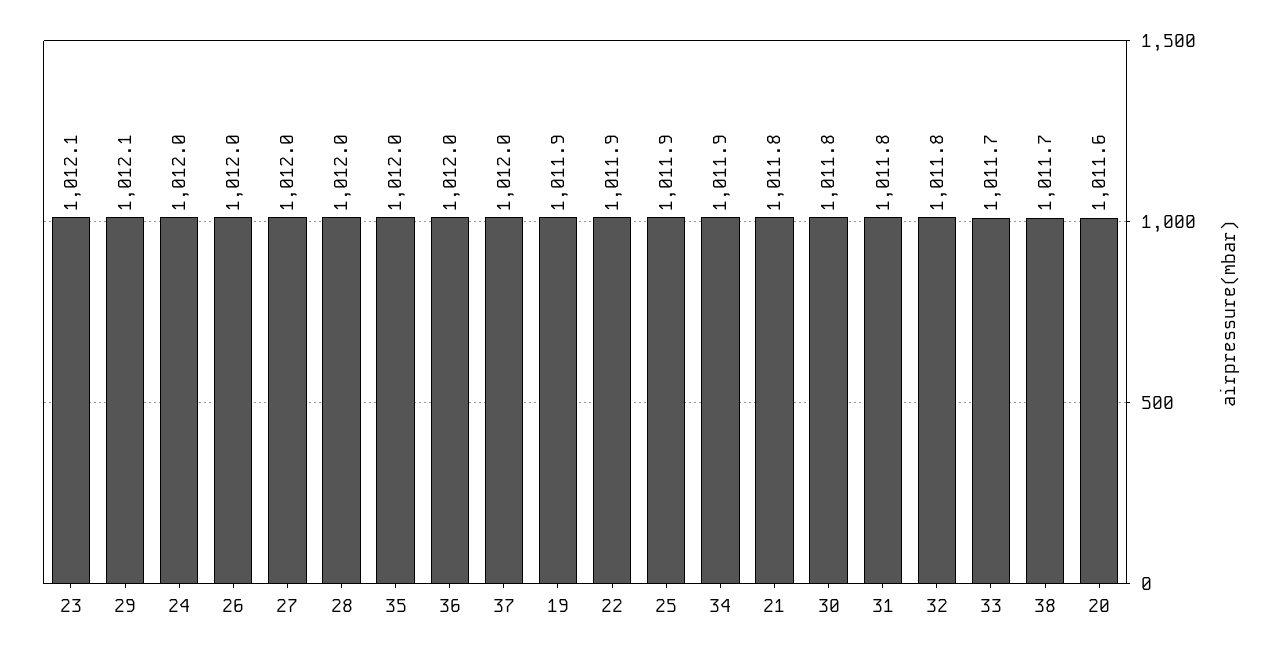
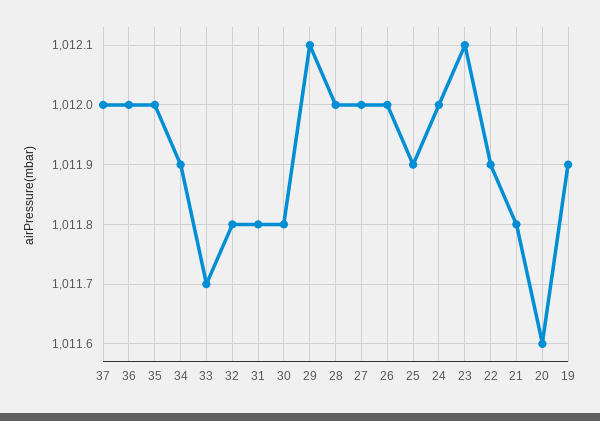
  {
    "23": 1012.1,
    "29": 1012.1,
    "24": 1012,
    "26": 1012,
    "27": 1012,
    "28": 1012,
    "35": 1012,
    "36": 1012,
    "37": 1012,
    "19": 1011.9,
    "22": 1011.9,
    "25": 1011.9,
    "34": 1011.9,
    "21": 1011.8,
    "30": 1011.8,
    "31": 1011.8,
    "32": 1011.8,
    "33": 1011.7,
-   "38": 1011.7,
    "20": 1011.6
  }

